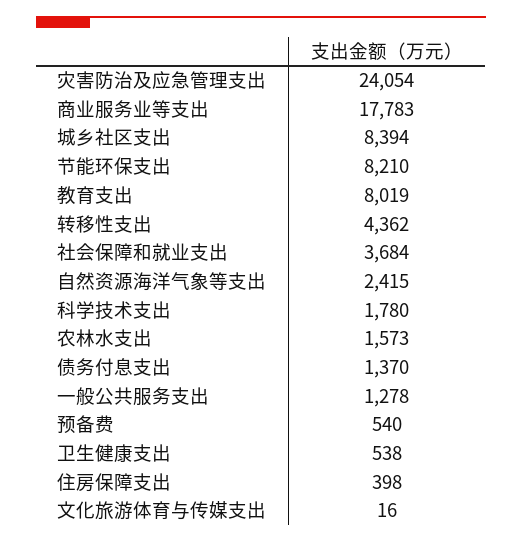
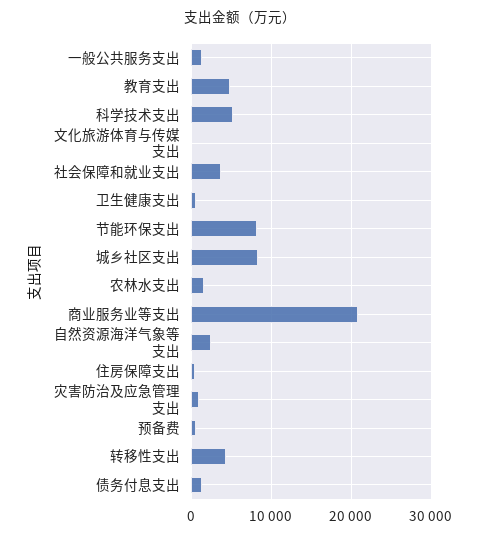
  {
-   "灾害防治及应急管理支出": 24054,
+   "灾害防治及应急管理支出": 1000,
-   "商业服务业等支出": 17783,
+   "商业服务业等支出": 21000,
    "城乡社区支出": 8394,
    "节能环保支出": 8210,
-   "教育支出": 8019,
+   "教育支出": 5000,
    "转移性支出": 4362,
    "社会保障和就业支出": 3684,
    "自然资源海洋气象等支出": 2415,
-   "科学技术支出": 1780,
+   "科学技术支出": 5000,
    "农林水支出": 1573,
    "债务付息支出": 1370,
    "一般公共服务支出": 1278,
    "预备费": 540,
    "卫生健康支出": 538,
    "住房保障支出": 398,
    "文化旅游体育与传媒支出": 16
  }

